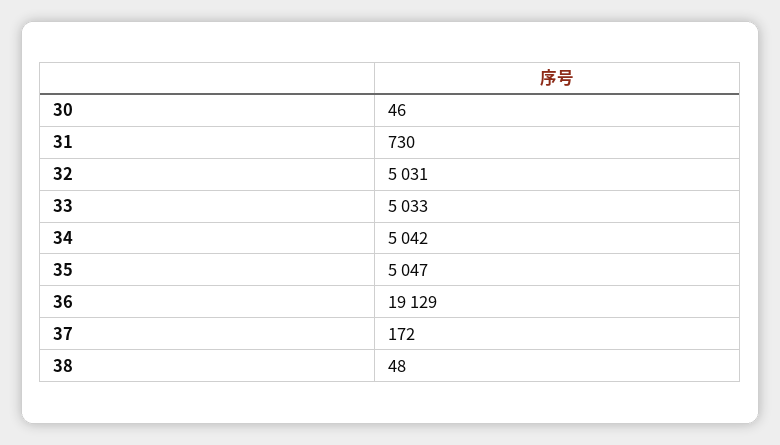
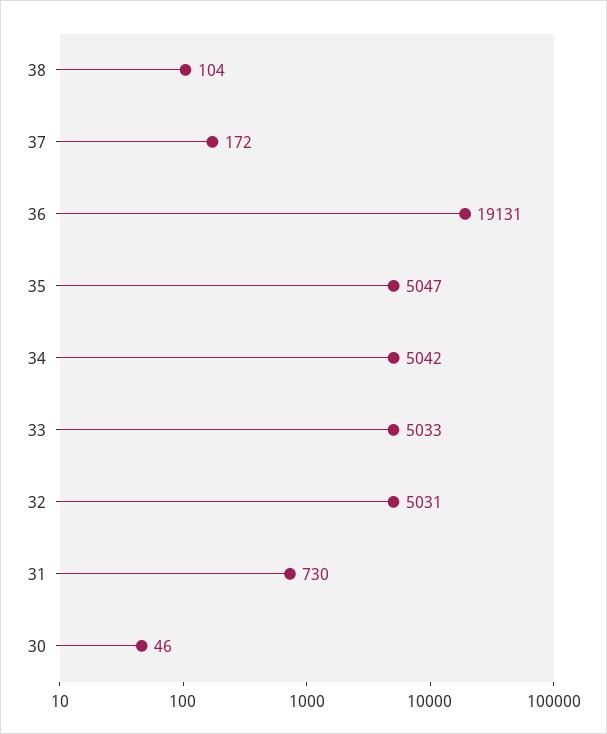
  {
    "30": 46,
    "31": 730,
    "32": 5031,
    "33": 5033,
    "34": 5042,
    "35": 5047,
-   "36": 19129,
+   "36": 19131,
    "37": 172,
-   "38": 48
+   "38": 104
  }

